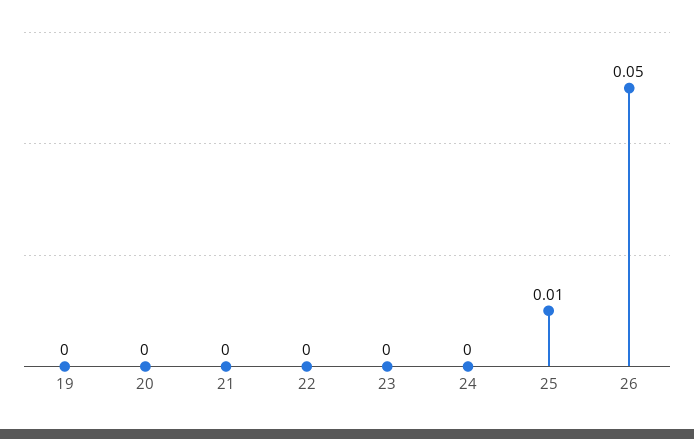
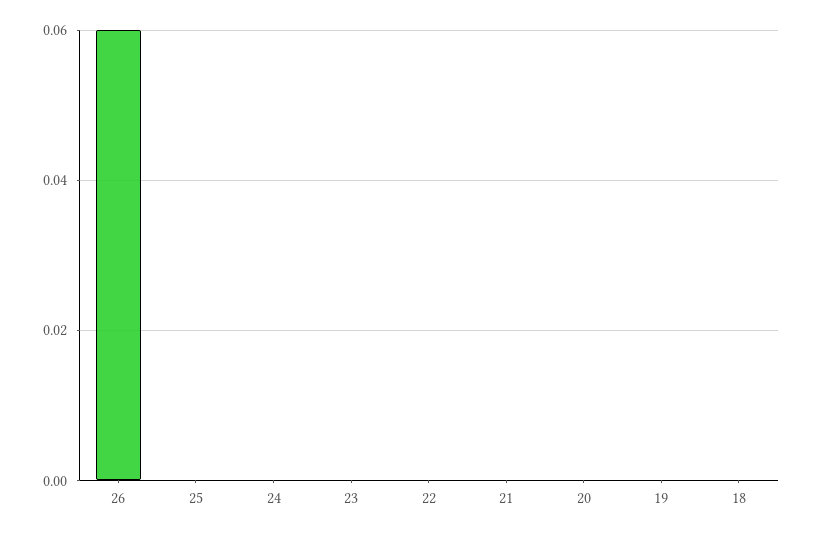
  {
    "19": 0,
    "20": 0,
    "21": 0,
    "22": 0,
    "23": 0,
    "24": 0,
-   "25": 0.01,
+   "25": 0,
-   "26": 0.05
+   "26": 0.06,
+   "18": 0
  }

